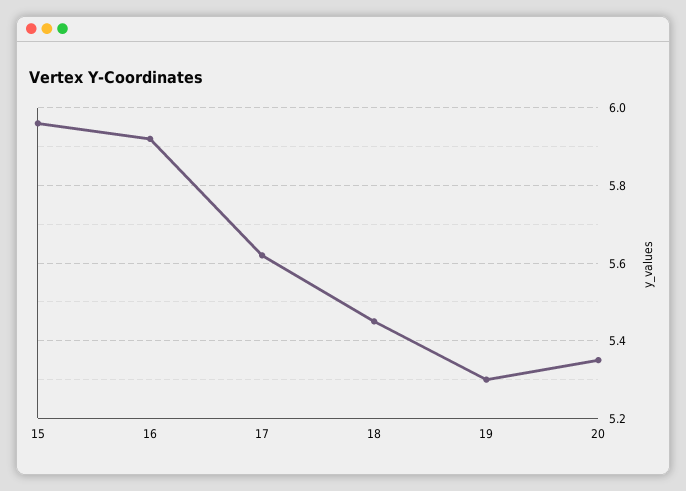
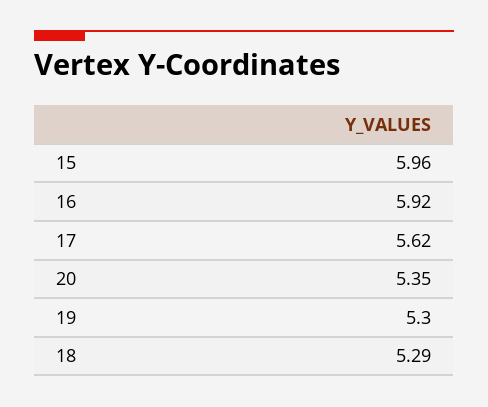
  {
    "15": 5.96,
    "16": 5.92,
    "17": 5.62,
-   "18": 5.45,
+   "18": 5.29,
    "19": 5.3,
    "20": 5.35
  }

